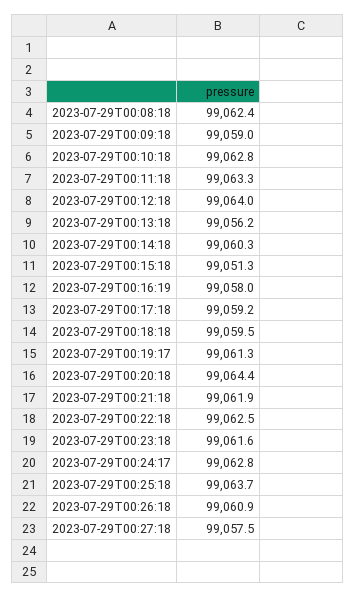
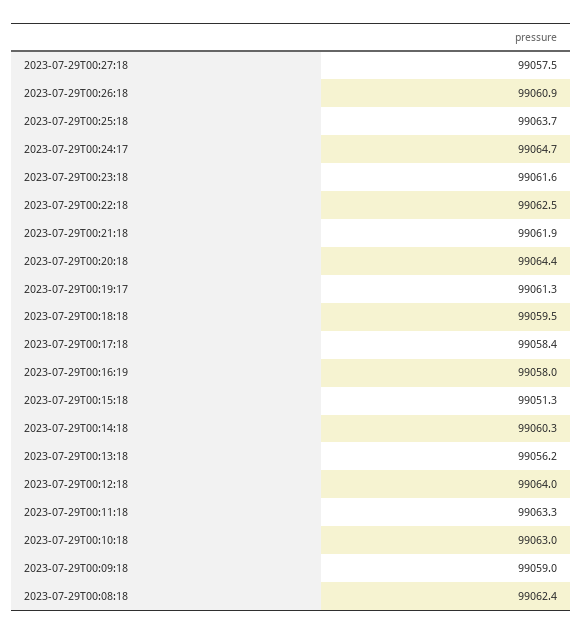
  {
    "2023-07-29T00:08:18": 99062.4,
    "2023-07-29T00:09:18": 99059,
-   "2023-07-29T00:10:18": 99062.8,
+   "2023-07-29T00:10:18": 99063,
    "2023-07-29T00:11:18": 99063.3,
    "2023-07-29T00:12:18": 99064,
    "2023-07-29T00:13:18": 99056.2,
    "2023-07-29T00:14:18": 99060.3,
    "2023-07-29T00:15:18": 99051.3,
    "2023-07-29T00:16:19": 99058,
-   "2023-07-29T00:17:18": 99059.2,
+   "2023-07-29T00:17:18": 99058.4,
    "2023-07-29T00:18:18": 99059.5,
    "2023-07-29T00:19:17": 99061.3,
    "2023-07-29T00:20:18": 99064.4,
    "2023-07-29T00:21:18": 99061.9,
    "2023-07-29T00:22:18": 99062.5,
    "2023-07-29T00:23:18": 99061.6,
-   "2023-07-29T00:24:17": 99062.8,
+   "2023-07-29T00:24:17": 99064.7,
    "2023-07-29T00:25:18": 99063.7,
    "2023-07-29T00:26:18": 99060.9,
    "2023-07-29T00:27:18": 99057.5
  }

